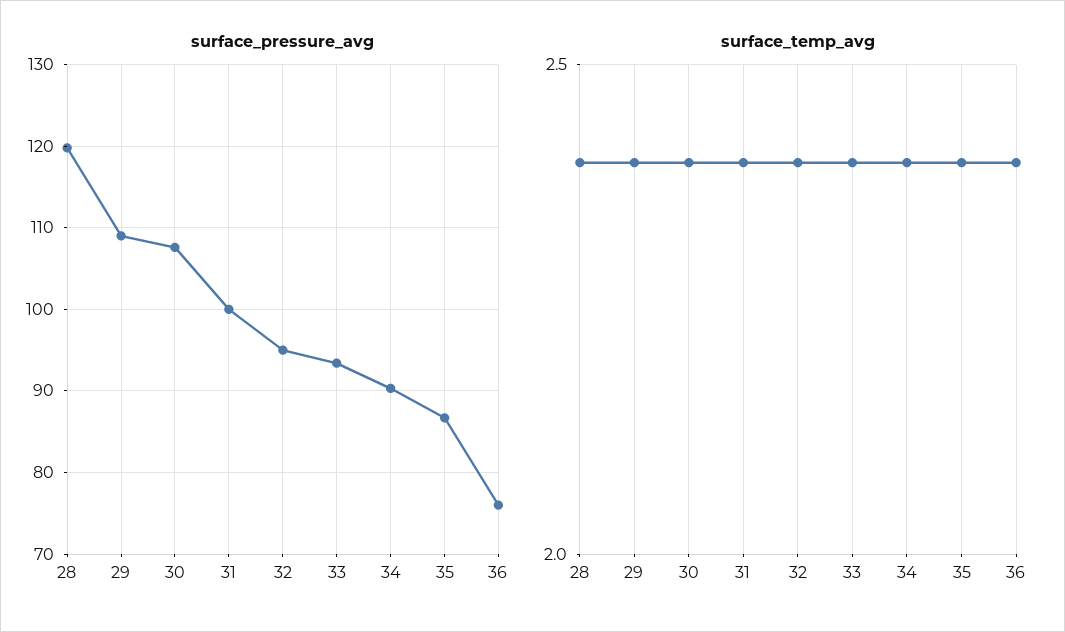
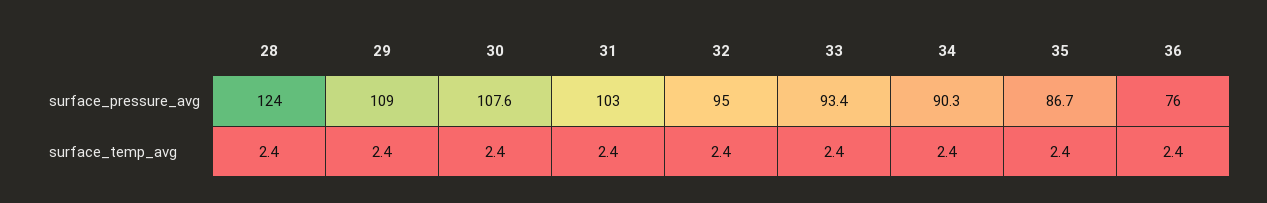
  {
    "surface_pressure_avg": {
-     "28": 120,
+     "28": 124,
      "29": 109,
      "30": 107.6,
-     "31": 100,
+     "31": 103,
      "32": 95,
      "33": 93.4,
      "34": 90.3,
      "35": 86.7,
      "36": 76
    },
    "surface_temp_avg": {
      "28": 2.4,
      "29": 2.4,
      "30": 2.4,
      "31": 2.4,
      "32": 2.4,
      "33": 2.4,
      "34": 2.4,
      "35": 2.4,
      "36": 2.4
    }
  }

